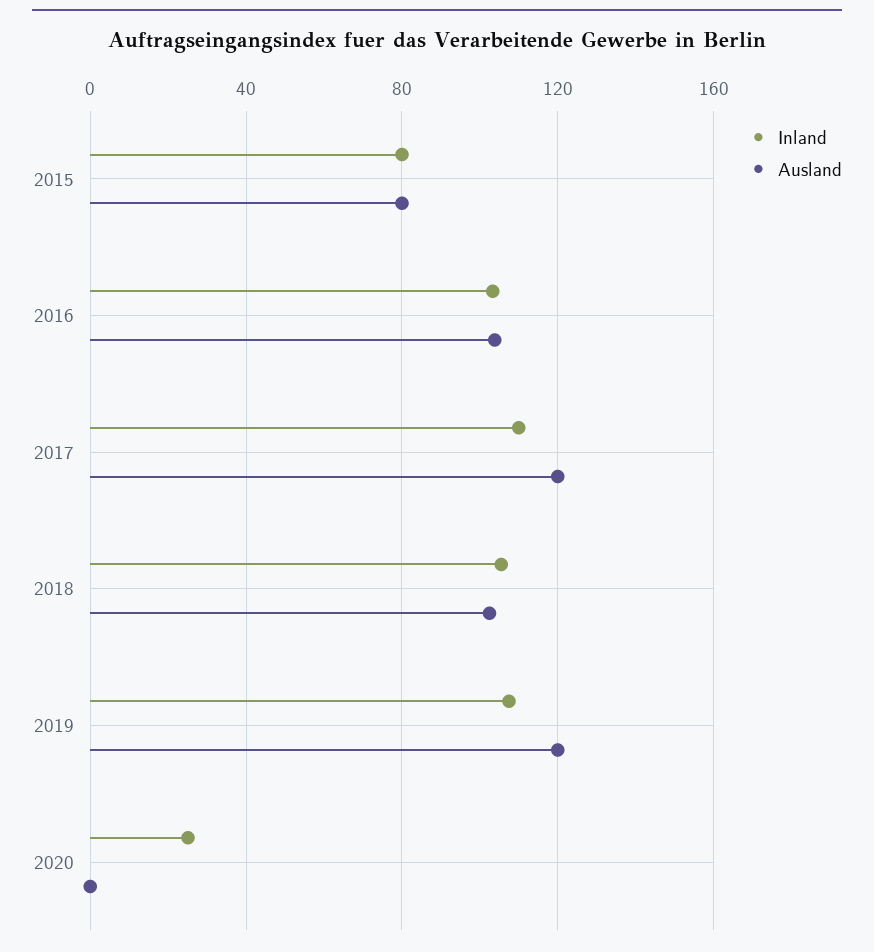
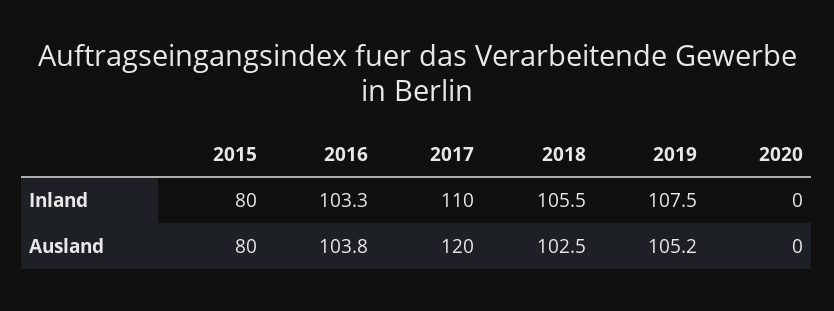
  {
    "Inland": {
      "2015": 80,
      "2016": 103.3,
      "2017": 110,
      "2018": 105.5,
      "2019": 107.5,
-     "2020": 25
+     "2020": 0
    },
    "Ausland": {
      "2015": 80,
      "2016": 103.8,
      "2017": 120,
      "2018": 102.5,
-     "2019": 120,
+     "2019": 105.2,
      "2020": 0
    }
  }

